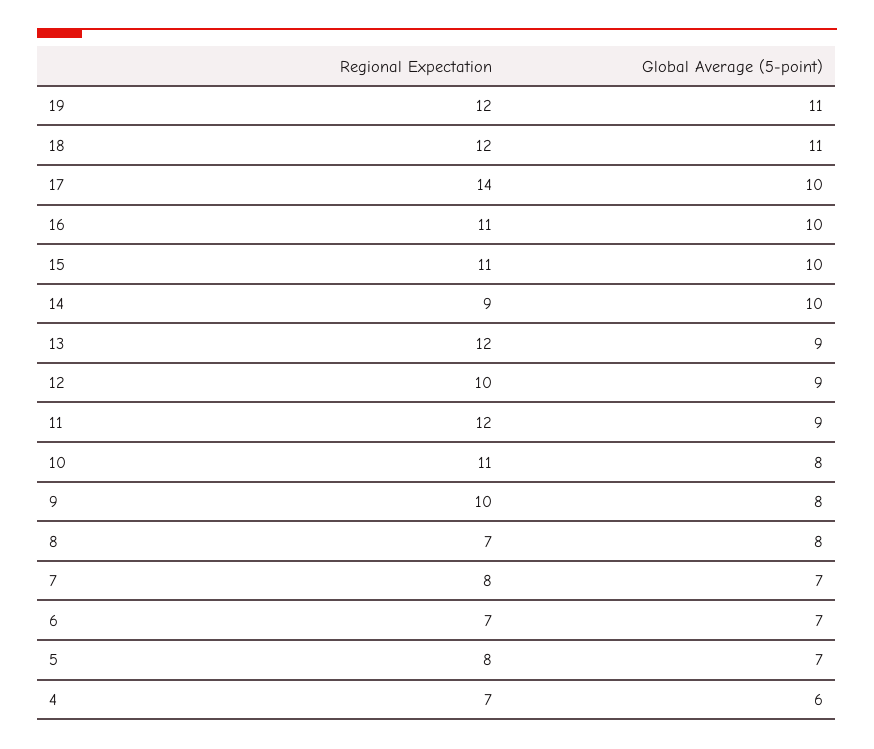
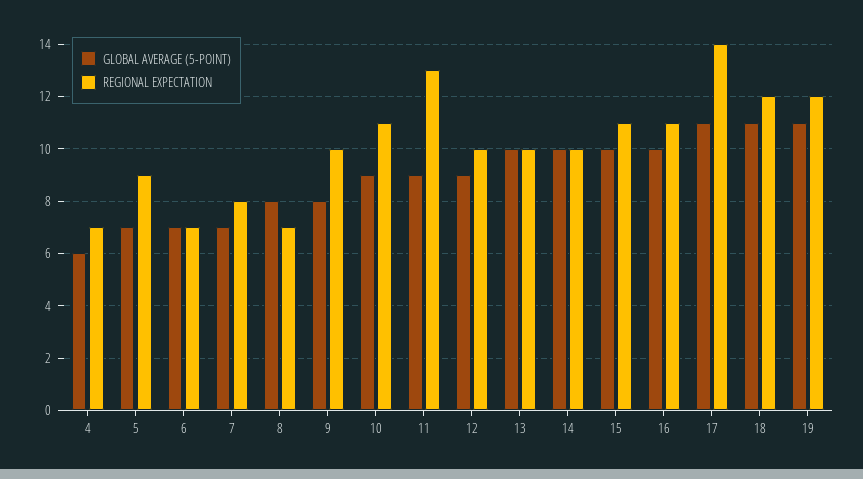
  {
    "Regional Expectation": {
      "19": 12,
      "18": 12,
      "17": 14,
      "16": 11,
      "15": 11,
-     "14": 9,
+     "14": 10,
-     "13": 12,
+     "13": 10,
      "12": 10,
-     "11": 12,
+     "11": 13,
      "10": 11,
      "9": 10,
      "8": 7,
      "7": 8,
      "6": 7,
-     "5": 8,
+     "5": 9,
      "4": 7
    },
    "Global Average (5-point)": {
      "19": 11,
      "18": 11,
-     "17": 10,
+     "17": 11,
      "16": 10,
      "15": 10,
      "14": 10,
-     "13": 9,
+     "13": 10,
      "12": 9,
      "11": 9,
-     "10": 8,
+     "10": 9,
      "9": 8,
      "8": 8,
      "7": 7,
      "6": 7,
      "5": 7,
      "4": 6
    }
  }

